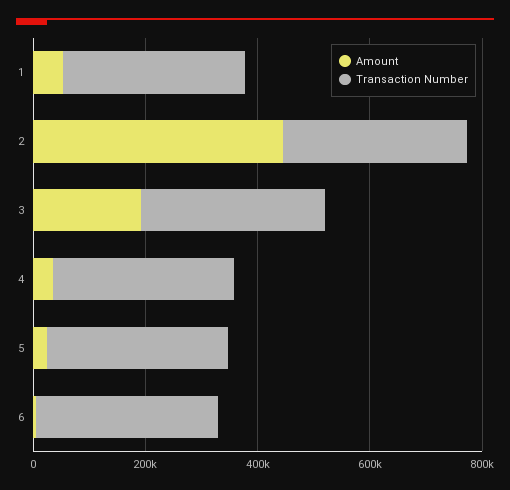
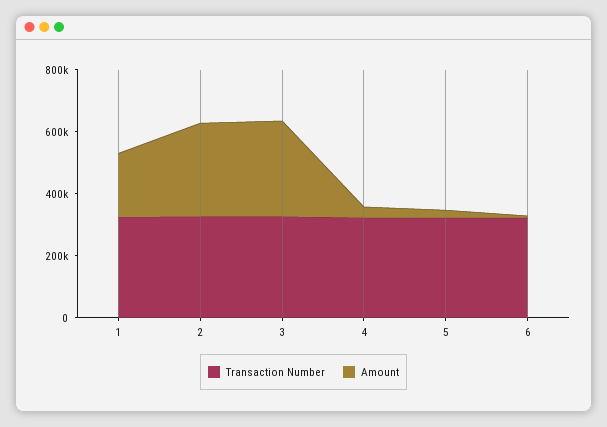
  {
    "Amount": {
-     "1": 50000,
+     "1": 200000,
-     "2": 450000,
+     "2": 300000,
-     "3": 200000,
+     "3": 300000,
      "4": 50000,
      "5": 0,
      "6": 0
    },
    "Transaction Number": {
      "1": 350000,
      "2": 350000,
      "3": 350000,
      "4": 300000,
      "5": 300000,
      "6": 300000
    }
  }

